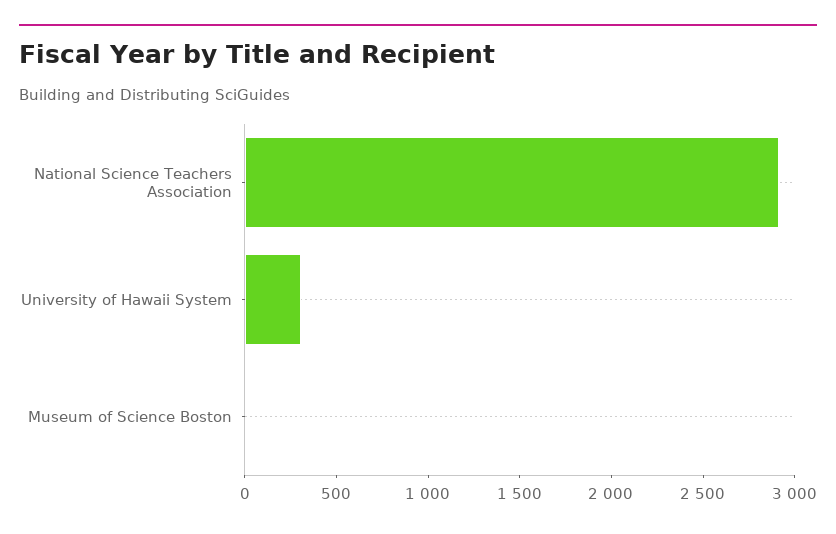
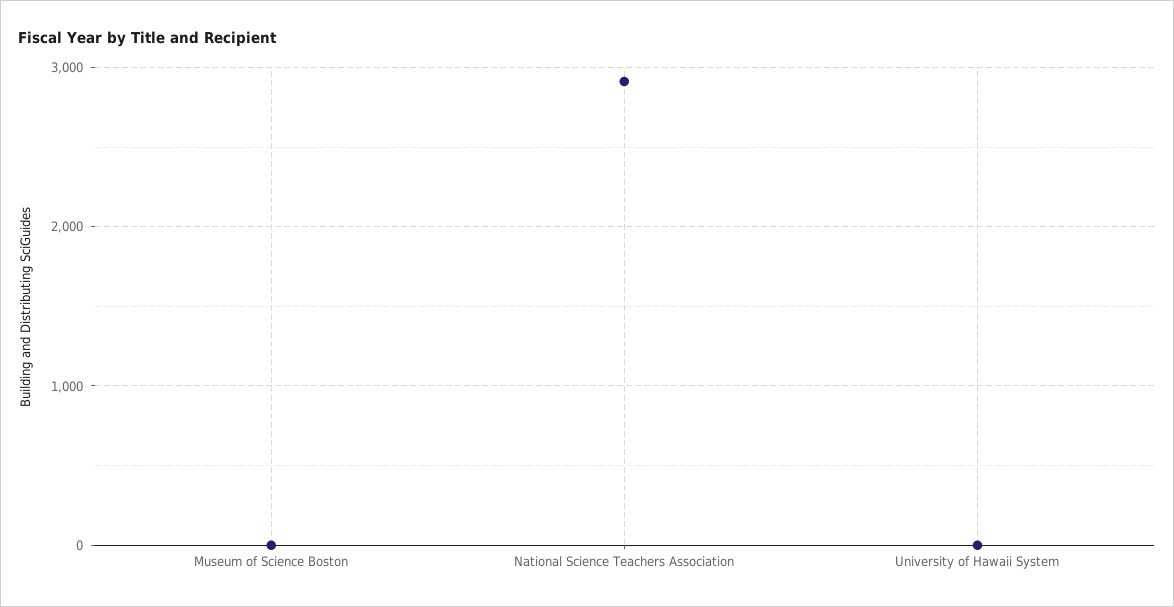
  {
    "National Science Teachers Association": 2900,
-   "University of Hawaii System": 300,
+   "University of Hawaii System": 0,
    "Museum of Science Boston": 0
  }

